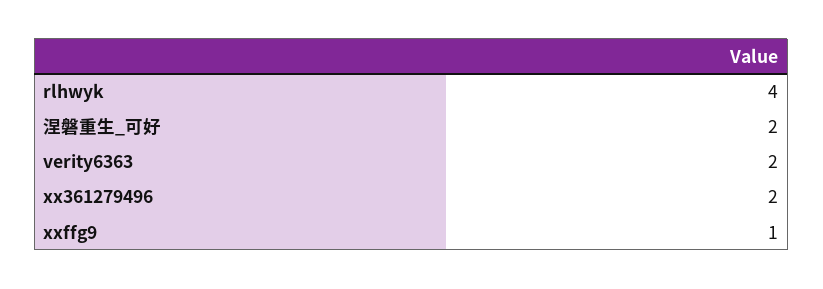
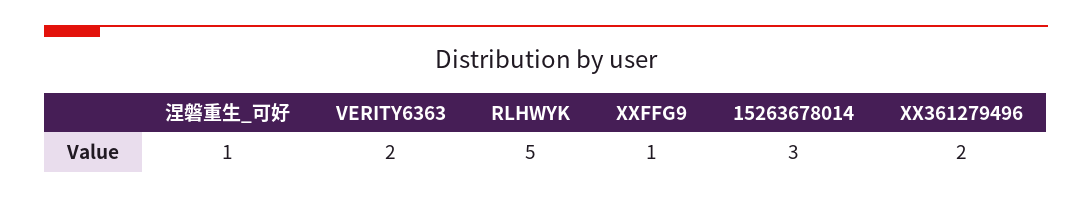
  {
-   "rlhwyk": 4,
+   "rlhwyk": 5,
-   "涅磐重生_可好": 2,
+   "涅磐重生_可好": 1,
    "verity6363": 2,
    "xx361279496": 2,
-   "xxffg9": 1
+   "xxffg9": 1,
+   "15263678014": 3
  }

